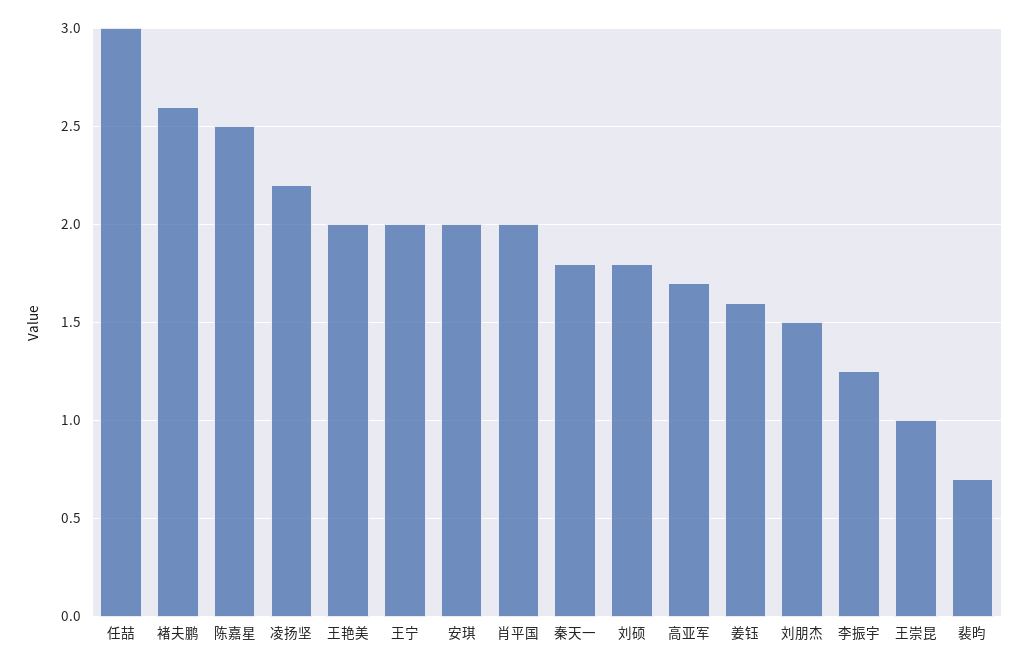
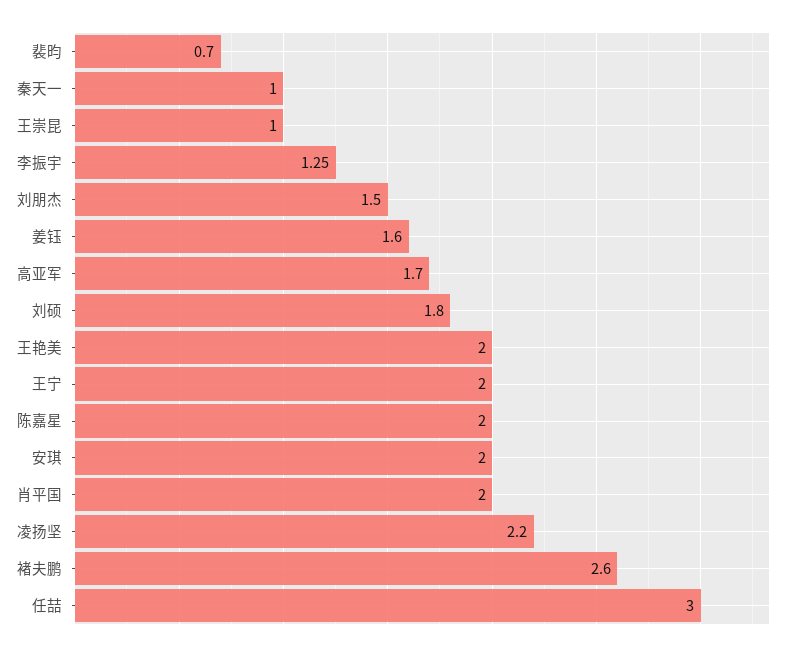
  {
    "任喆": 3,
    "褚夫鹏": 2.6,
-   "陈嘉星": 2.5,
+   "陈嘉星": 2,
    "凌扬坚": 2.2,
    "王艳美": 2,
    "王宁": 2,
    "安琪": 2,
    "肖平国": 2,
-   "秦天一": 1.8,
+   "秦天一": 1,
    "刘硕": 1.8,
    "高亚军": 1.7,
    "姜钰": 1.6,
    "刘朋杰": 1.5,
    "李振宇": 1.25,
    "王崇昆": 1,
    "裴昀": 0.7
  }

